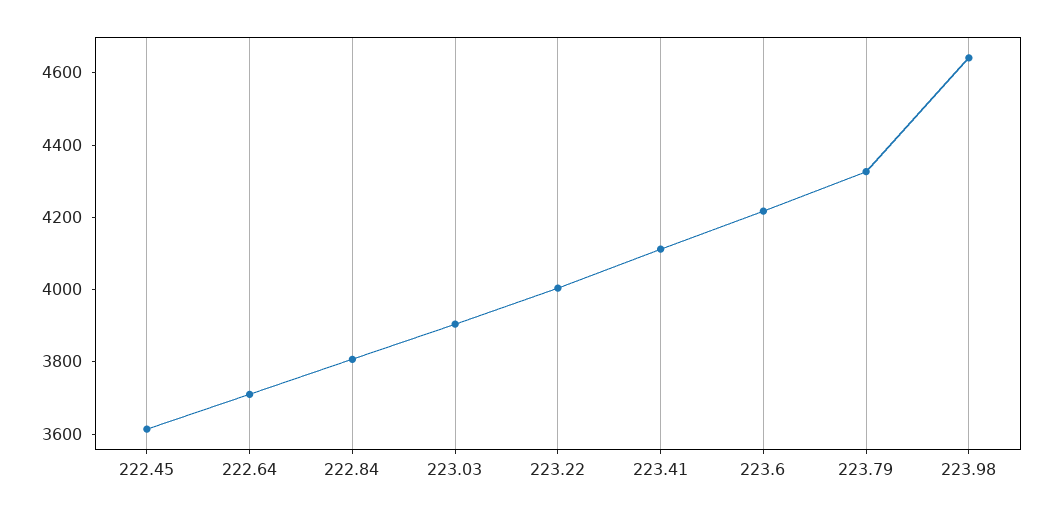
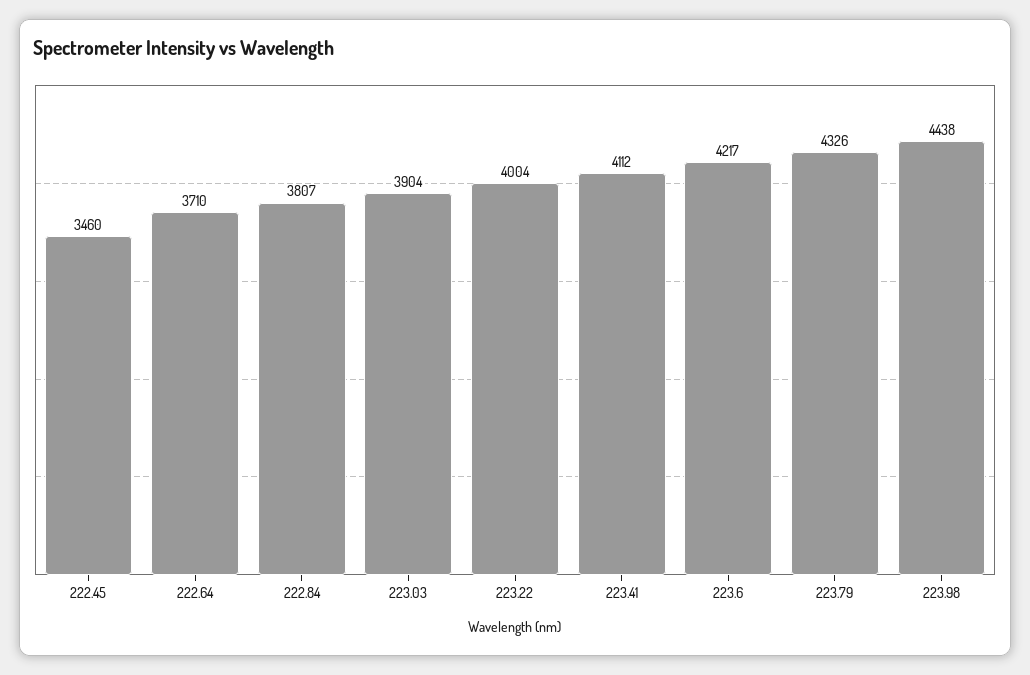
  {
-   "222.45": 3600,
+   "222.45": 3460,
    "222.64": 3710,
    "222.84": 3807,
    "223.03": 3904,
    "223.22": 4004,
    "223.41": 4112,
    "223.6": 4217,
    "223.79": 4326,
-   "223.98": 4650
+   "223.98": 4438
  }

